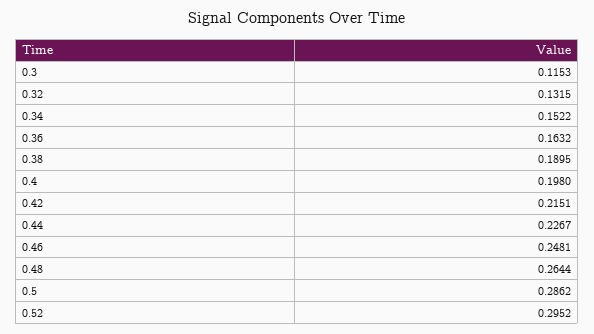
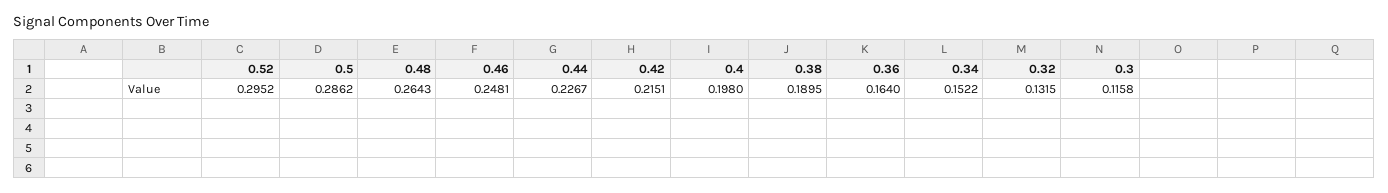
  {
-   "0.3": 0.1153,
+   "0.3": 0.1158,
    "0.32": 0.1315,
    "0.34": 0.1522,
-   "0.36": 0.1632,
+   "0.36": 0.164,
    "0.38": 0.1895,
    "0.4": 0.198,
    "0.42": 0.2151,
    "0.44": 0.2267,
    "0.46": 0.2481,
-   "0.48": 0.2644,
+   "0.48": 0.2643,
    "0.5": 0.2862,
    "0.52": 0.2952
  }

